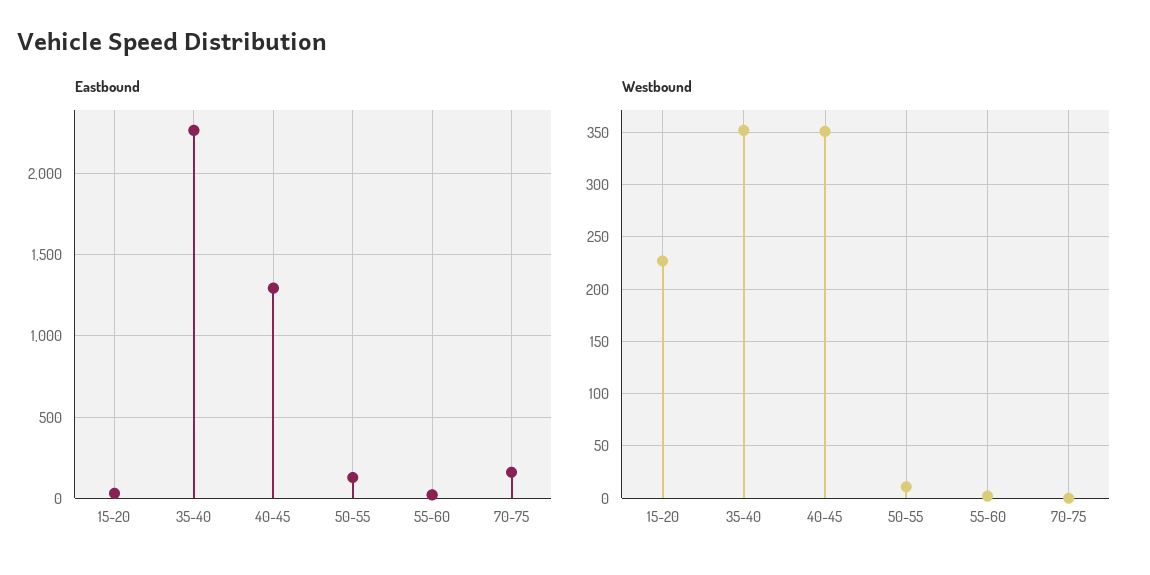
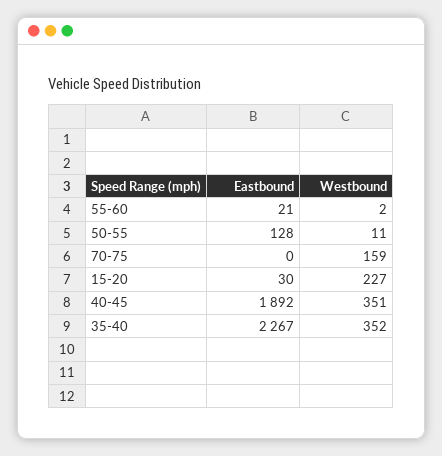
  {
    "Eastbound": {
      "15-20": 30,
      "35-40": 2267,
-     "40-45": 1300,
+     "40-45": 1892,
      "50-55": 128,
      "55-60": 21,
-     "70-75": 150
+     "70-75": 0
    },
    "Westbound": {
      "15-20": 227,
      "35-40": 352,
      "40-45": 351,
      "50-55": 11,
      "55-60": 2,
-     "70-75": 0
+     "70-75": 159
    }
  }

